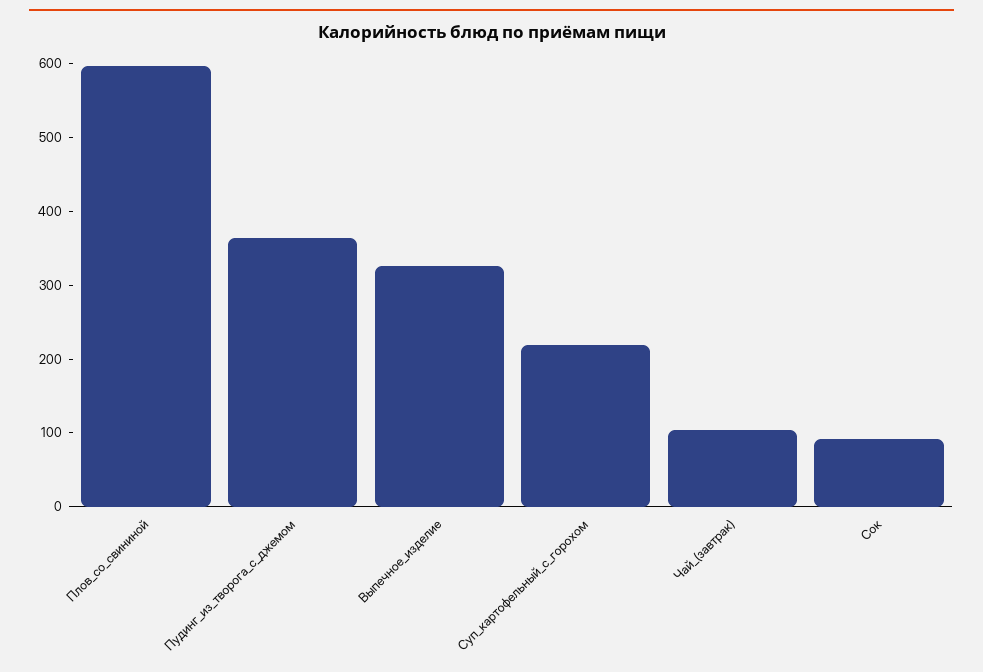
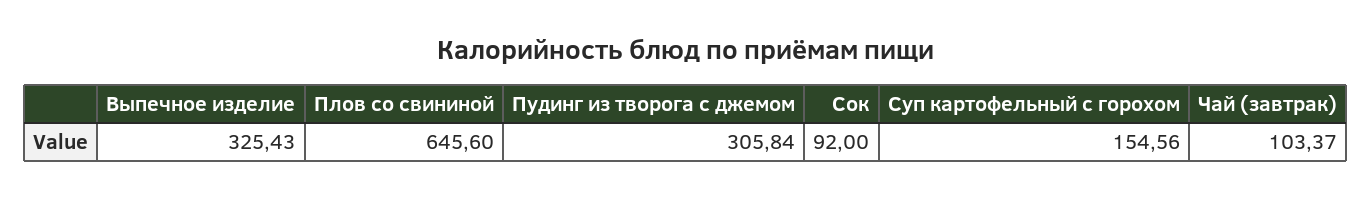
  {
-   "Плов_со_свининой": 600,
+   "Плов_со_свининой": 645.6,
-   "Пудинг_из_творога_с_джемом": 360,
+   "Пудинг_из_творога_с_джемом": 305.84,
    "Выпечное_изделие": 325.43,
-   "Суп_картофельный_с_горохом": 220,
+   "Суп_картофельный_с_горохом": 154.56,
    "Чай_(завтрак)": 103.37,
    "Сок": 92
  }

